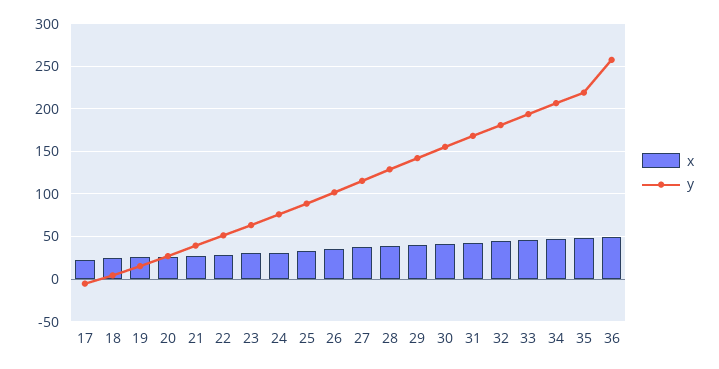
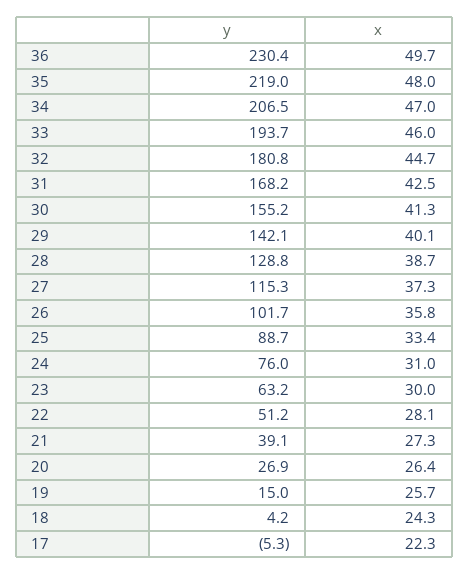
  {
    "x": {
      "17": 22.3,
      "18": 24.3,
      "19": 25.7,
      "20": 26.4,
      "21": 27.3,
      "22": 28.1,
      "23": 30,
      "24": 31,
      "25": 33.4,
      "26": 35.8,
      "27": 37.3,
      "28": 38.7,
      "29": 40.1,
      "30": 41.3,
      "31": 42.5,
      "32": 44.7,
      "33": 46,
      "34": 47,
      "35": 48,
      "36": 49.7
    },
    "y": {
      "17": -5.3,
      "18": 4.2,
      "19": 15,
      "20": 26.9,
      "21": 39.1,
      "22": 51.2,
      "23": 63.2,
      "24": 76,
      "25": 88.7,
      "26": 101.7,
      "27": 115.3,
      "28": 128.8,
      "29": 142.1,
      "30": 155.2,
      "31": 168.2,
      "32": 180.8,
      "33": 193.7,
      "34": 206.5,
      "35": 219,
-     "36": 260
+     "36": 230.4
    }
  }

